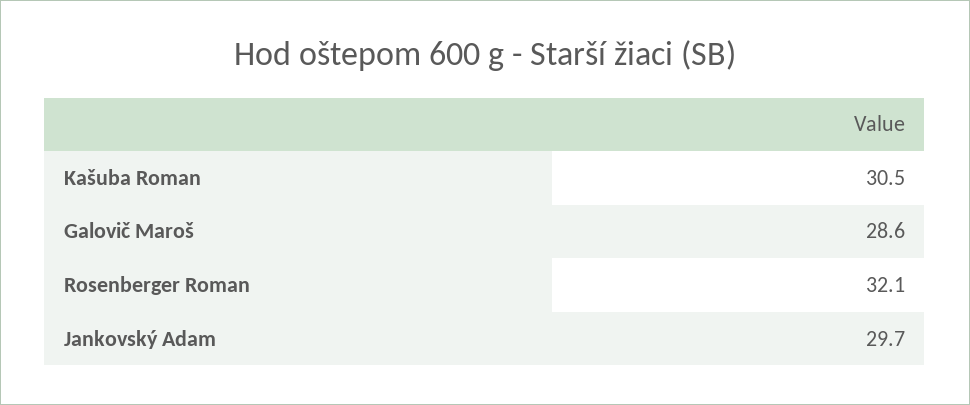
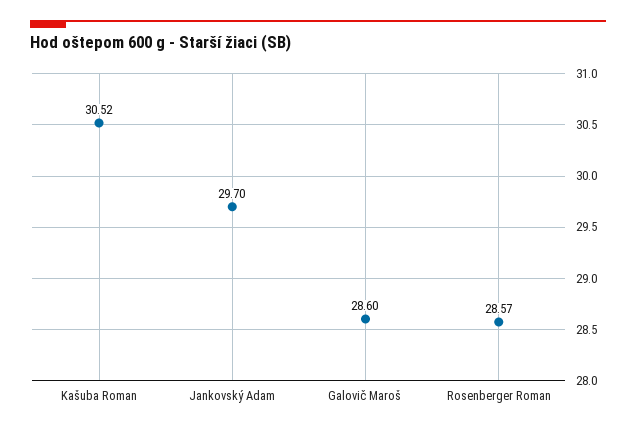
  {
    "Kašuba Roman": 30.52,
    "Galovič Maroš": 28.6,
-   "Rosenberger Roman": 32.1,
+   "Rosenberger Roman": 28.57,
    "Jankovský Adam": 29.7
  }

